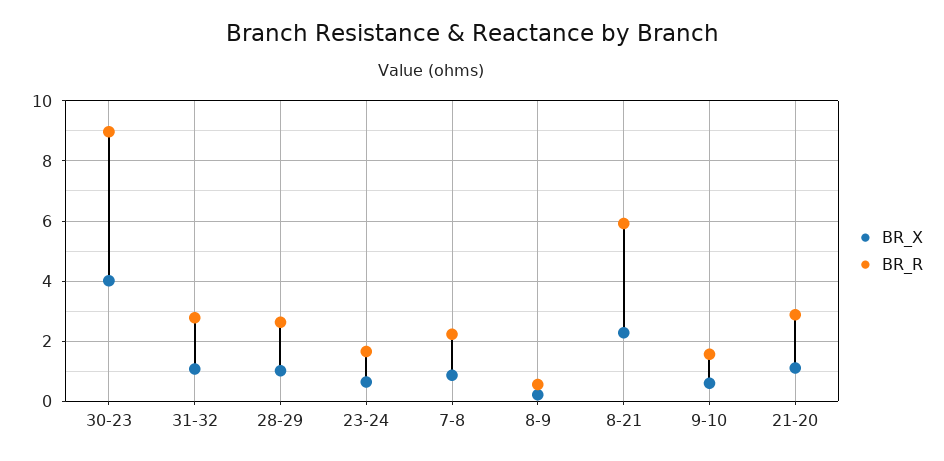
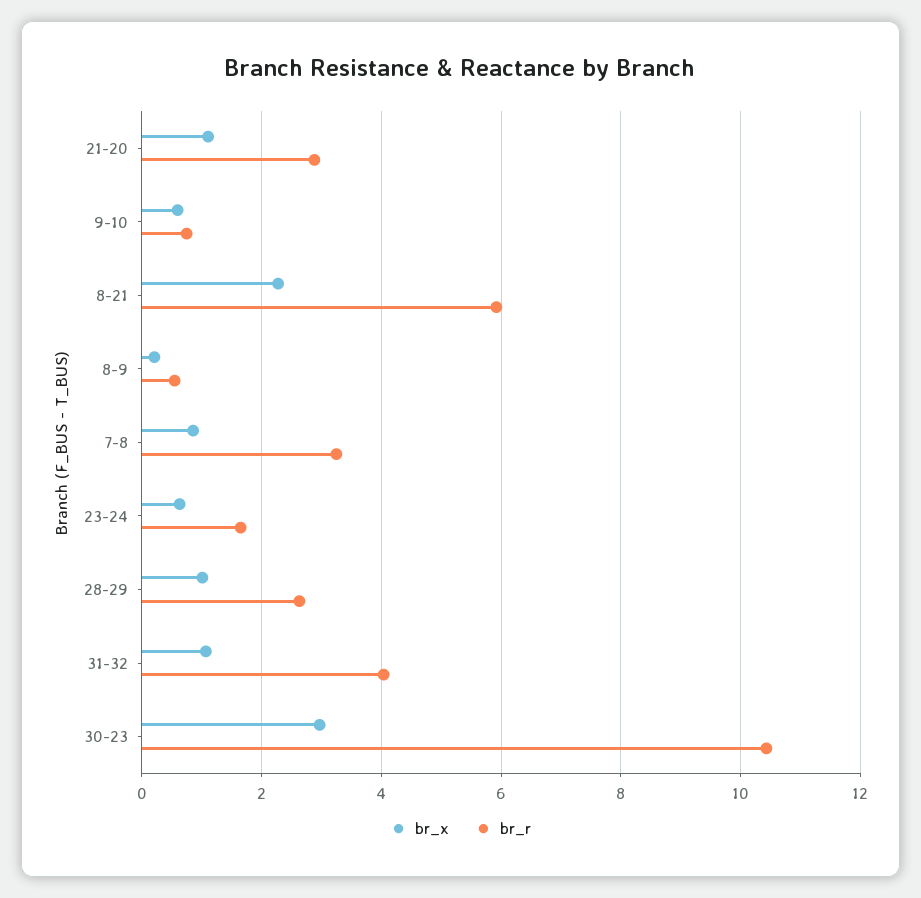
  {
    "BR_X": {
-     "30-23": 4,
+     "30-23": 3,
      "31-32": 1,
      "28-29": 1,
      "23-24": 0.6,
      "7-8": 0.8,
      "8-9": 0.2,
      "8-21": 2.2,
      "9-10": 0.6,
      "21-20": 1.2
    },
    "BR_R": {
-     "30-23": 9,
+     "30-23": 10.4,
-     "31-32": 2.8,
+     "31-32": 4,
      "28-29": 2.6,
      "23-24": 1.6,
-     "7-8": 2.2,
+     "7-8": 3.2,
      "8-9": 0.6,
      "8-21": 6,
-     "9-10": 1.6,
+     "9-10": 0.8,
      "21-20": 2.8
    }
  }

